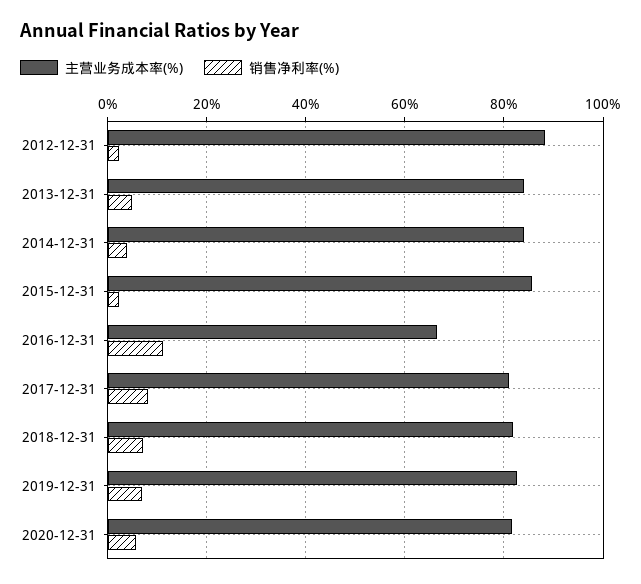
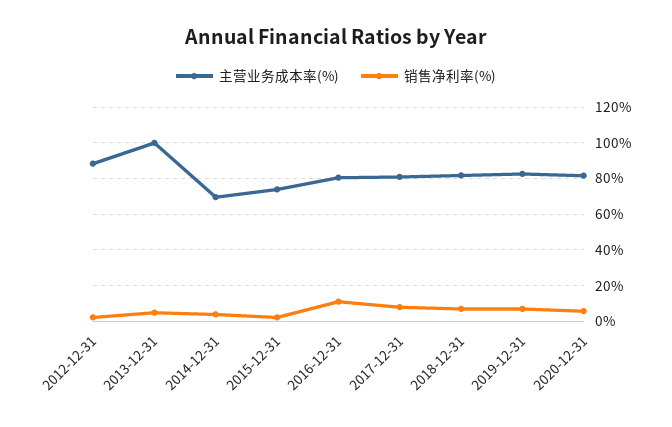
  {
    "主营业务成本率(%)": {
      "2012-12-31": 88,
-     "2013-12-31": 84,
+     "2013-12-31": 100,
-     "2014-12-31": 84,
+     "2014-12-31": 70,
-     "2015-12-31": 86,
+     "2015-12-31": 75,
-     "2016-12-31": 66,
+     "2016-12-31": 80,
      "2017-12-31": 82,
      "2018-12-31": 82,
      "2019-12-31": 82,
      "2020-12-31": 82
    },
    "销售净利率(%)": {
      "2012-12-31": 2,
      "2013-12-31": 4,
      "2014-12-31": 4,
      "2015-12-31": 2,
      "2016-12-31": 12,
      "2017-12-31": 8,
      "2018-12-31": 8,
      "2019-12-31": 6,
      "2020-12-31": 6
    }
  }

